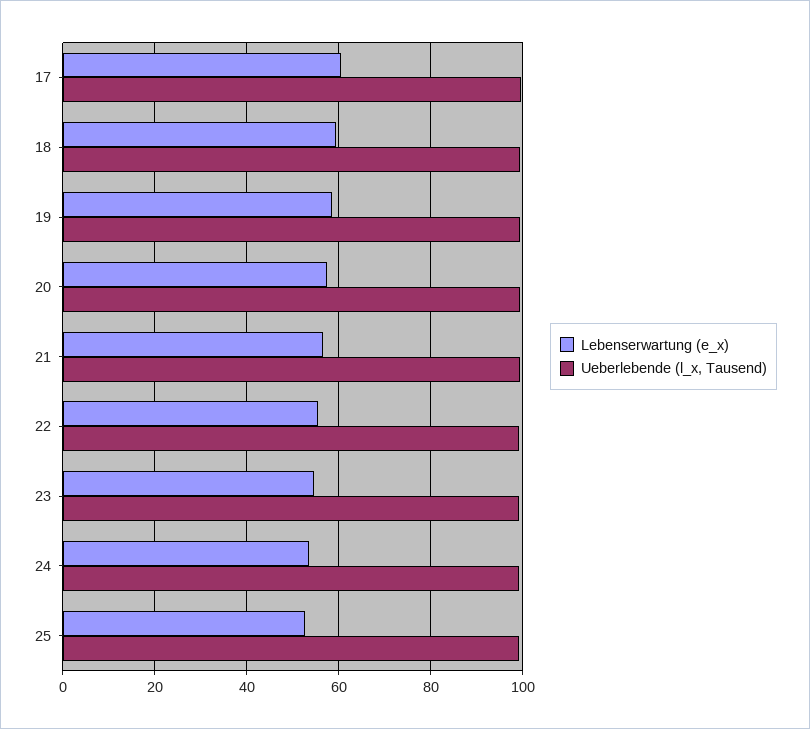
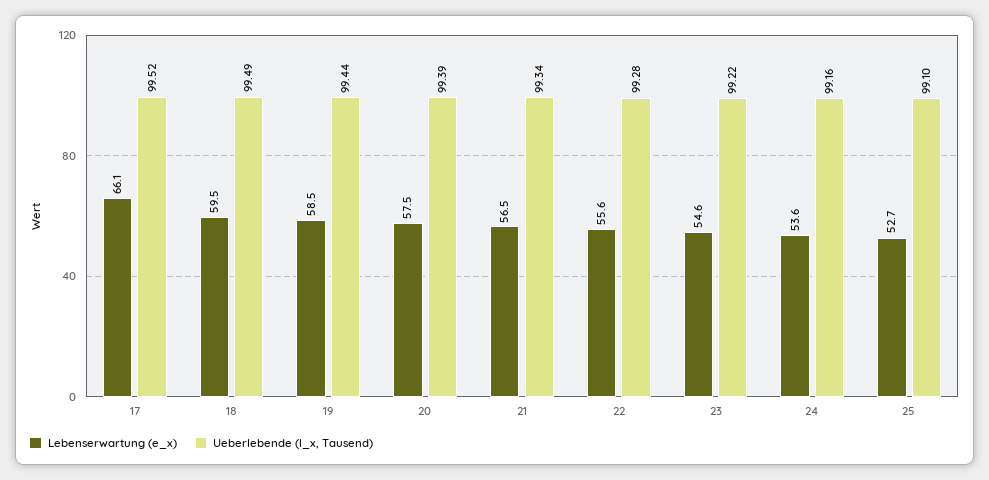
  {
    "Lebenserwartung (e_x)": {
-     "17": 60,
+     "17": 66.1,
      "18": 59.5,
      "19": 58.5,
      "20": 57.5,
      "21": 56.5,
      "22": 55.6,
      "23": 54.6,
      "24": 53.6,
      "25": 52.7
    },
    "Ueberlebende (l_x, Tausend)": {
      "17": 99.52,
      "18": 99.49,
      "19": 99.44,
      "20": 99.39,
      "21": 99.34,
      "22": 99.28,
      "23": 99.22,
      "24": 99.16,
      "25": 99.1
    }
  }

